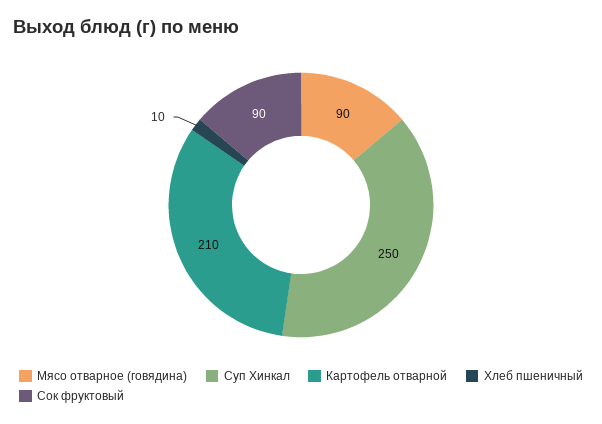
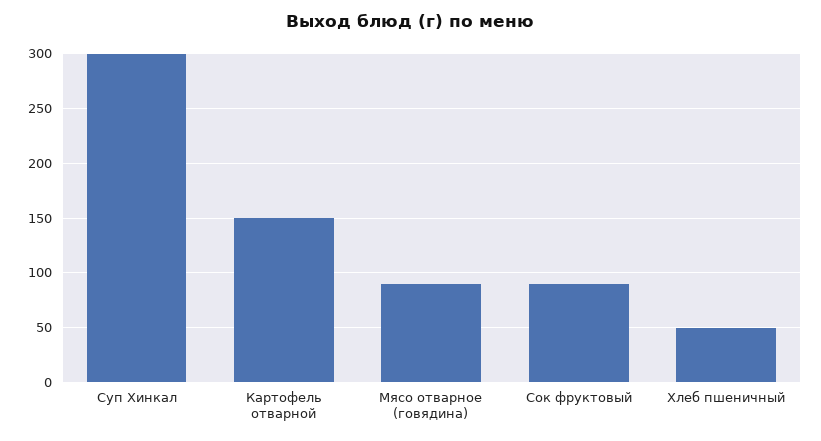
  {
    "Мясо отварное (говядина)": 90,
-   "Суп Хинкал": 250,
+   "Суп Хинкал": 300,
-   "Картофель отварной": 210,
+   "Картофель отварной": 150,
-   "Хлеб пшеничный": 10,
+   "Хлеб пшеничный": 50,
    "Сок фруктовый": 90
  }

